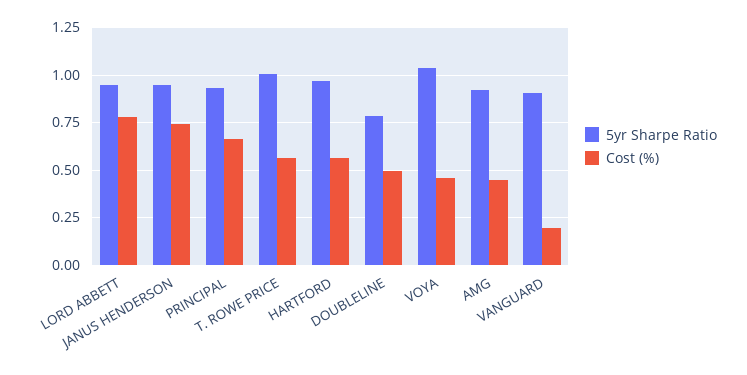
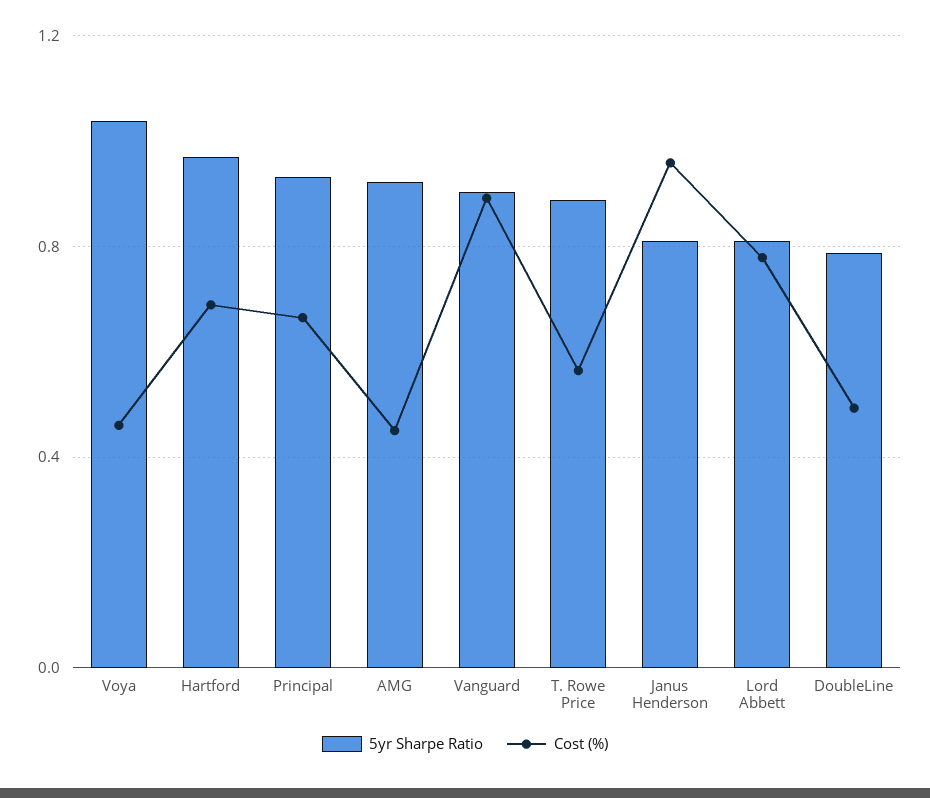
  {
    "5yr Sharpe Ratio": {
-     "LORD ABBETT": 0.95,
+     "LORD ABBETT": 0.8,
-     "JANUS HENDERSON": 0.95,
+     "JANUS HENDERSON": 0.8,
      "PRINCIPAL": 0.95,
-     "T. ROWE PRICE": 1,
+     "T. ROWE PRICE": 0.9,
      "HARTFORD": 0.95,
      "DOUBLELINE": 0.8,
      "VOYA": 1.05,
      "AMG": 0.9,
      "VANGUARD": 0.9
    },
    "Cost (%)": {
      "LORD ABBETT": 0.8,
-     "JANUS HENDERSON": 0.75,
+     "JANUS HENDERSON": 0.95,
      "PRINCIPAL": 0.65,
      "T. ROWE PRICE": 0.55,
-     "HARTFORD": 0.55,
+     "HARTFORD": 0.7,
      "DOUBLELINE": 0.5,
      "VOYA": 0.45,
      "AMG": 0.45,
-     "VANGUARD": 0.2
+     "VANGUARD": 0.9
    }
  }

